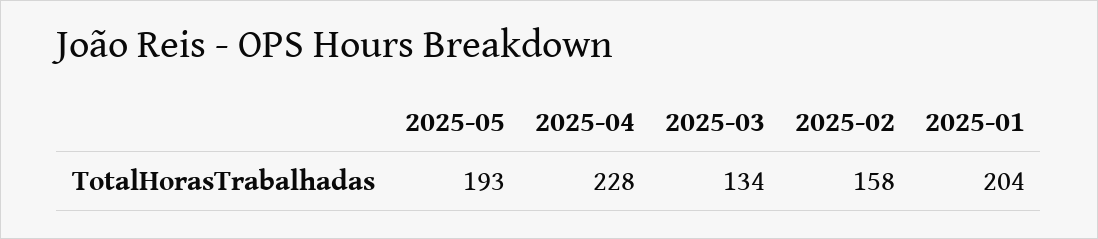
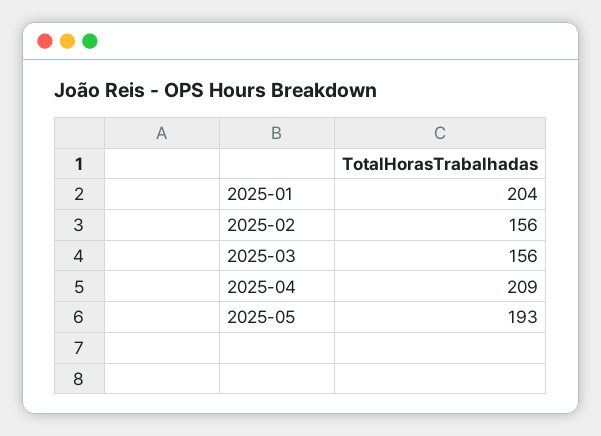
  {
    "2025-05": 193,
-   "2025-04": 228,
+   "2025-04": 209,
-   "2025-03": 134,
+   "2025-03": 156,
-   "2025-02": 158,
+   "2025-02": 156,
    "2025-01": 204
  }

